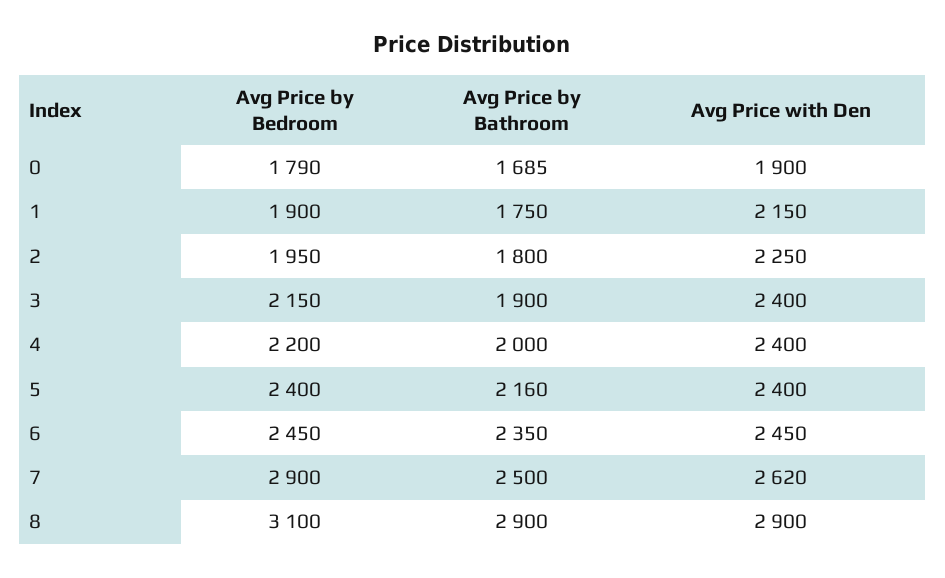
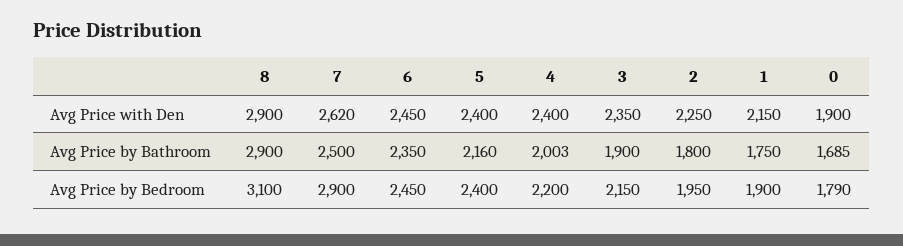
  {
    "Avg Price by Bedroom": {
      "0": 1790,
      "1": 1900,
      "2": 1950,
      "3": 2150,
      "4": 2200,
      "5": 2400,
      "6": 2450,
      "7": 2900,
      "8": 3100
    },
    "Avg Price by Bathroom": {
      "0": 1685,
      "1": 1750,
      "2": 1800,
      "3": 1900,
-     "4": 2000,
+     "4": 2003,
      "5": 2160,
      "6": 2350,
      "7": 2500,
      "8": 2900
    },
    "Avg Price with Den": {
      "0": 1900,
      "1": 2150,
      "2": 2250,
-     "3": 2400,
+     "3": 2350,
      "4": 2400,
      "5": 2400,
      "6": 2450,
      "7": 2620,
      "8": 2900
    }
  }

